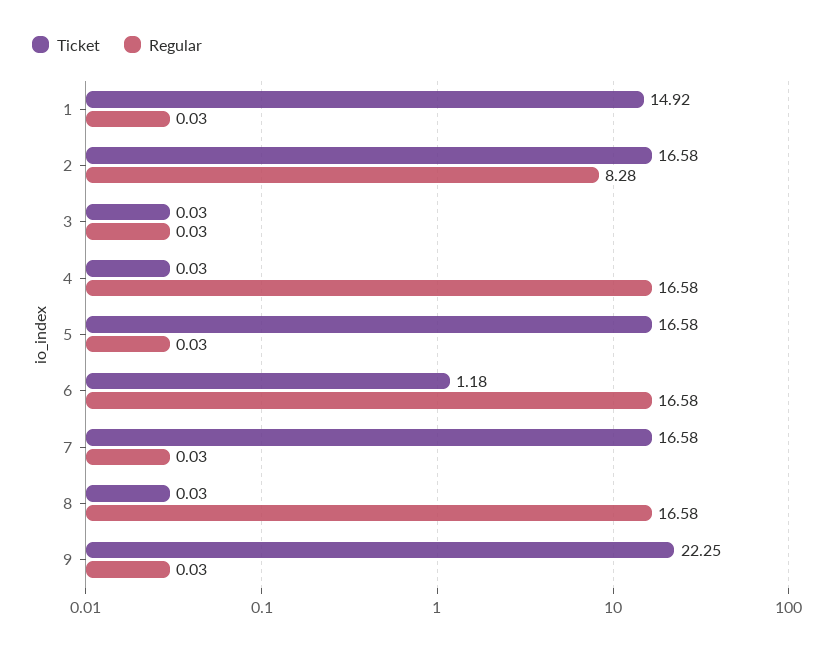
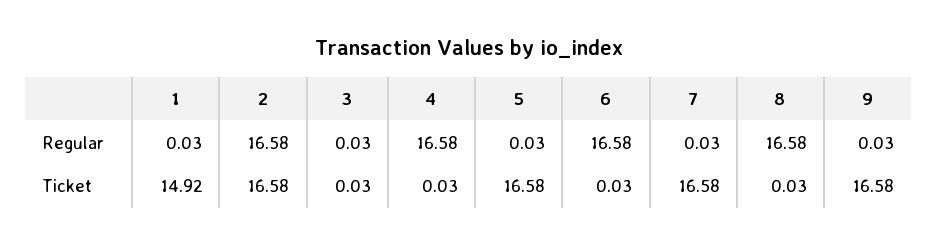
  {
    "Ticket": {
      "1": 14.92,
      "2": 16.58,
      "3": 0.03,
      "4": 0.03,
      "5": 16.58,
-     "6": 1.18,
+     "6": 0.03,
      "7": 16.58,
      "8": 0.03,
-     "9": 22.25
+     "9": 16.58
    },
    "Regular": {
      "1": 0.03,
-     "2": 8.28,
+     "2": 16.58,
      "3": 0.03,
      "4": 16.58,
      "5": 0.03,
      "6": 16.58,
      "7": 0.03,
      "8": 16.58,
      "9": 0.03
    }
  }

